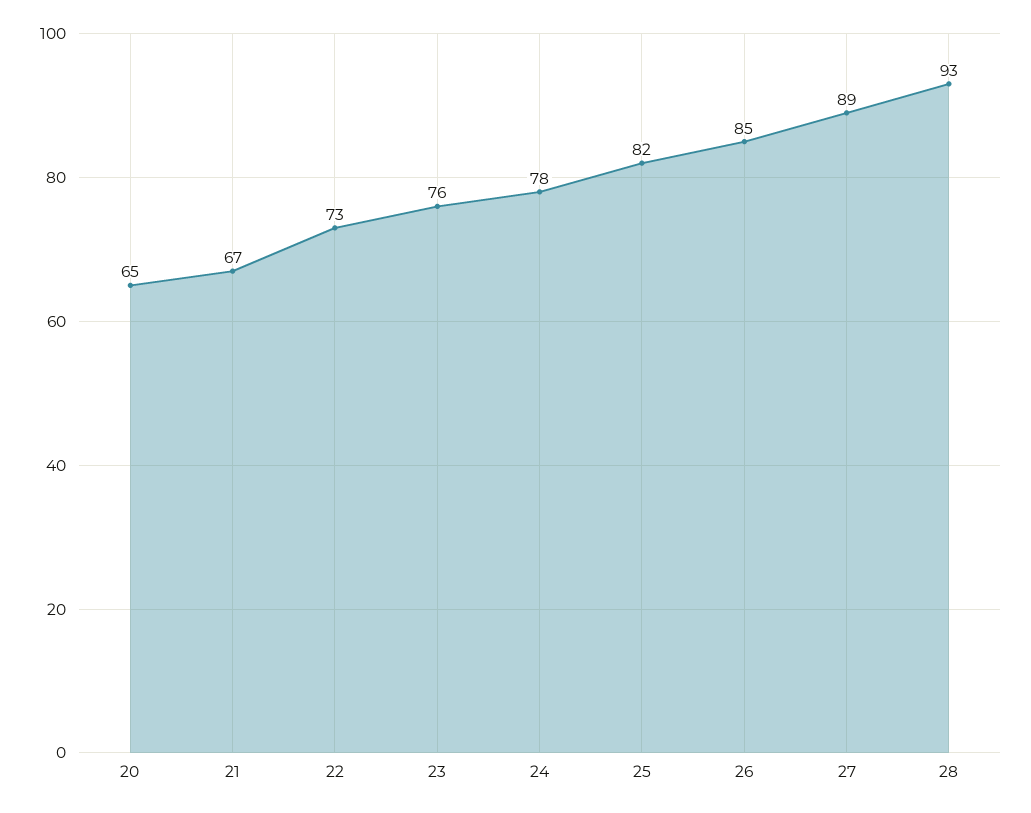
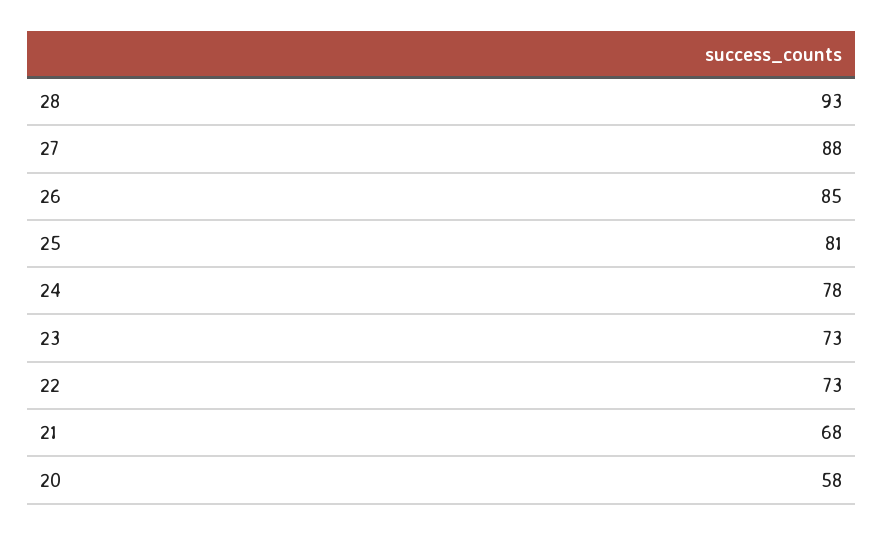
  {
-   "20": 65,
+   "20": 58,
-   "21": 67,
+   "21": 68,
    "22": 73,
-   "23": 76,
+   "23": 73,
    "24": 78,
-   "25": 82,
+   "25": 81,
    "26": 85,
-   "27": 89,
+   "27": 88,
    "28": 93
  }

